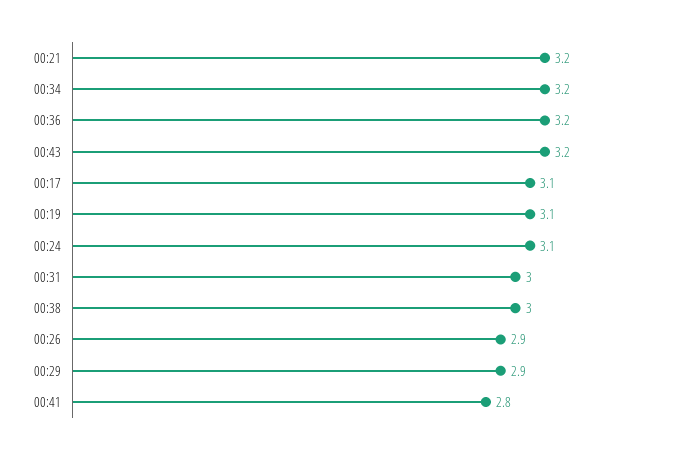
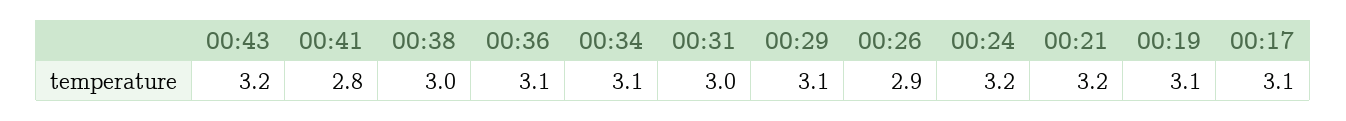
  {
    "00:21": 3.2,
-   "00:34": 3.2,
+   "00:34": 3.1,
-   "00:36": 3.2,
+   "00:36": 3.1,
    "00:43": 3.2,
    "00:17": 3.1,
    "00:19": 3.1,
-   "00:24": 3.1,
+   "00:24": 3.2,
    "00:31": 3,
    "00:38": 3,
    "00:26": 2.9,
-   "00:29": 2.9,
+   "00:29": 3.1,
    "00:41": 2.8
  }

